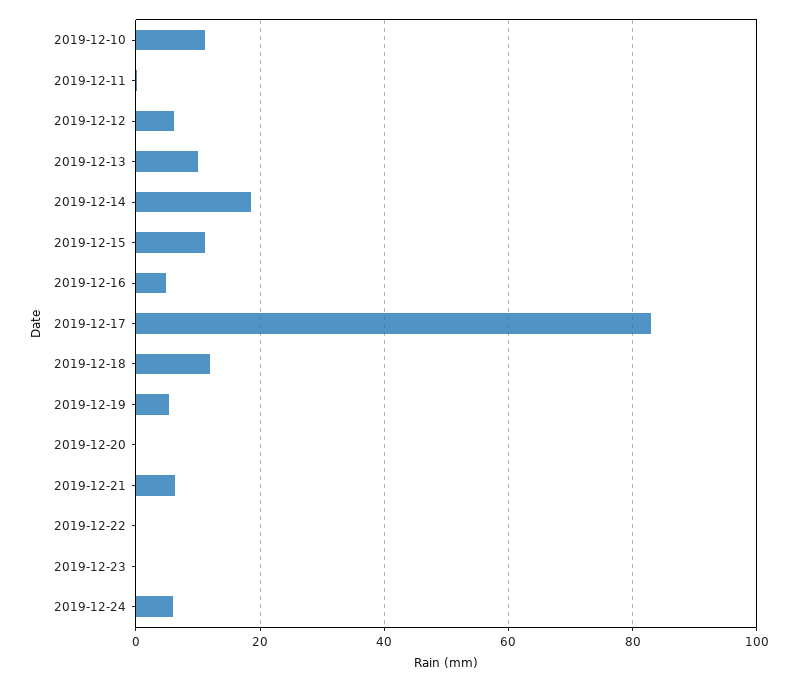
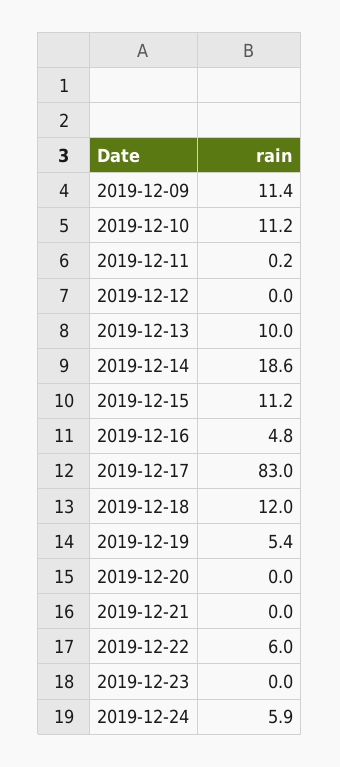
  {
    "2019-12-10": 11.2,
    "2019-12-11": 0.2,
-   "2019-12-12": 6,
+   "2019-12-12": 0,
    "2019-12-13": 10,
    "2019-12-14": 18.6,
    "2019-12-15": 11.2,
    "2019-12-16": 4.8,
    "2019-12-17": 83,
    "2019-12-18": 12,
    "2019-12-19": 5.4,
    "2019-12-20": 0,
-   "2019-12-21": 6,
+   "2019-12-21": 0,
-   "2019-12-22": 0,
+   "2019-12-22": 6,
    "2019-12-23": 0,
-   "2019-12-24": 5.9
+   "2019-12-24": 5.9,
+   "2019-12-09": 11.4
  }

